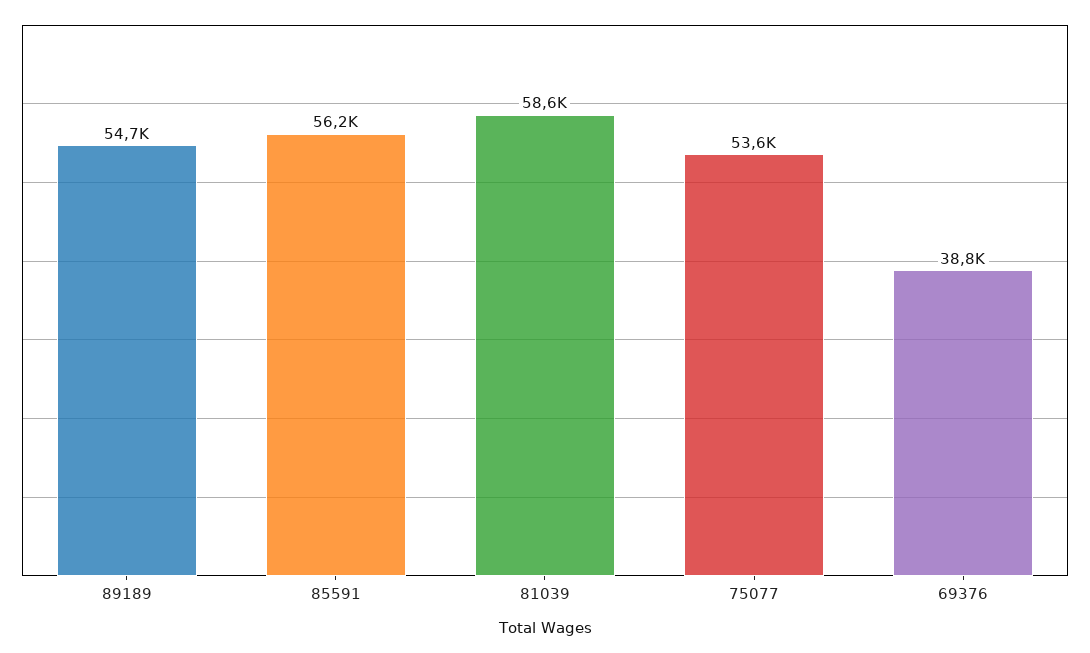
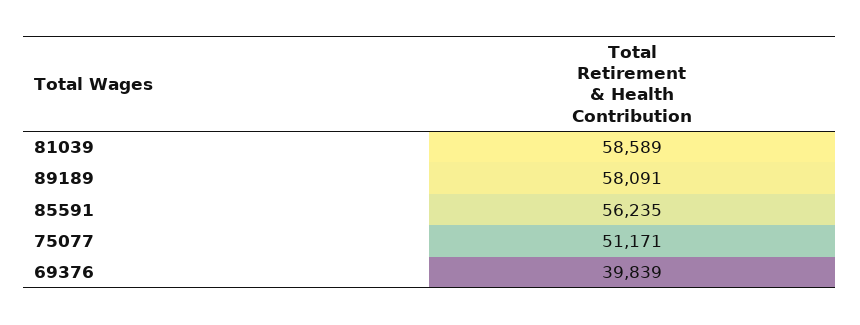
  {
-   "89189": 54700,
+   "89189": 58091,
    "85591": 56235,
    "81039": 58589,
-   "75077": 53600,
+   "75077": 51171,
-   "69376": 38800
+   "69376": 39839
  }

